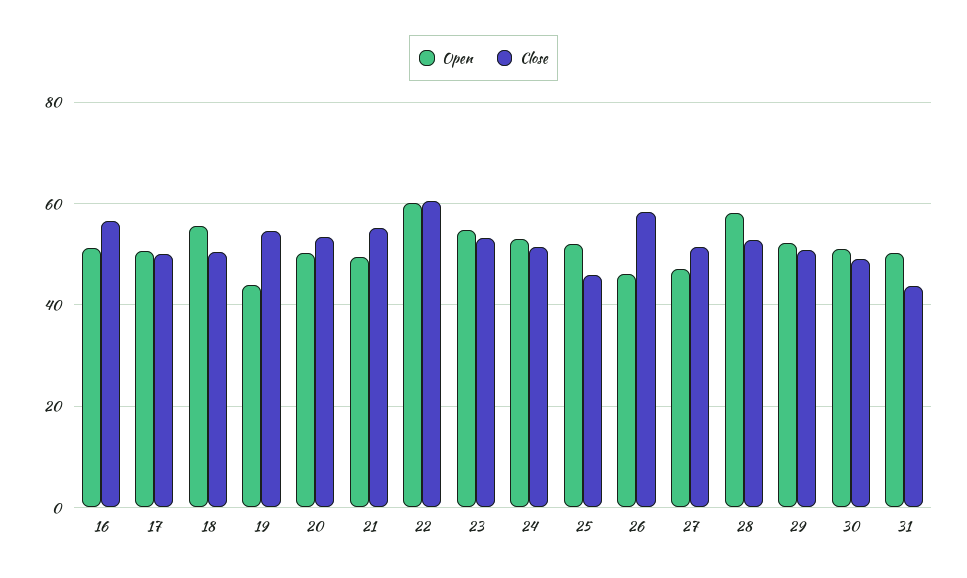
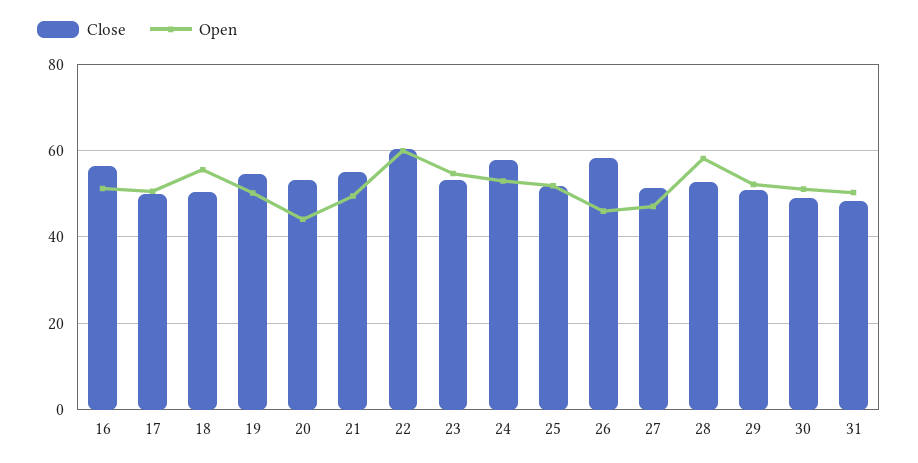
  {
    "Open": {
      "16": 52,
      "17": 50,
      "18": 56,
-     "19": 44,
+     "19": 50,
-     "20": 50,
+     "20": 44,
      "21": 50,
      "22": 60,
      "23": 54,
      "24": 54,
      "25": 52,
      "26": 46,
      "27": 48,
      "28": 58,
      "29": 52,
      "30": 52,
      "31": 50
    },
    "Close": {
      "16": 56,
      "17": 50,
      "18": 50,
      "19": 54,
      "20": 54,
      "21": 56,
      "22": 60,
      "23": 54,
-     "24": 52,
+     "24": 58,
-     "25": 46,
+     "25": 52,
      "26": 58,
      "27": 52,
      "28": 52,
      "29": 50,
      "30": 50,
-     "31": 44
+     "31": 48
    }
  }

